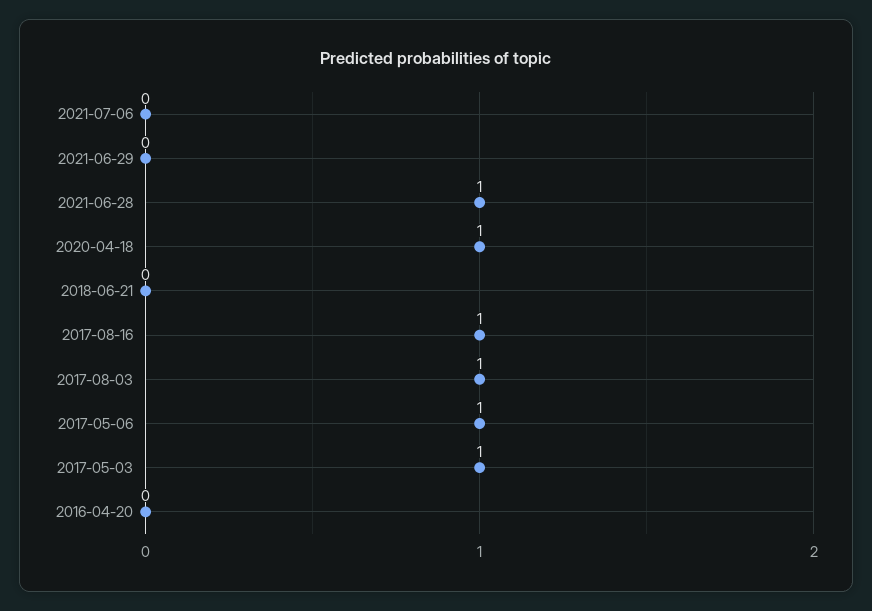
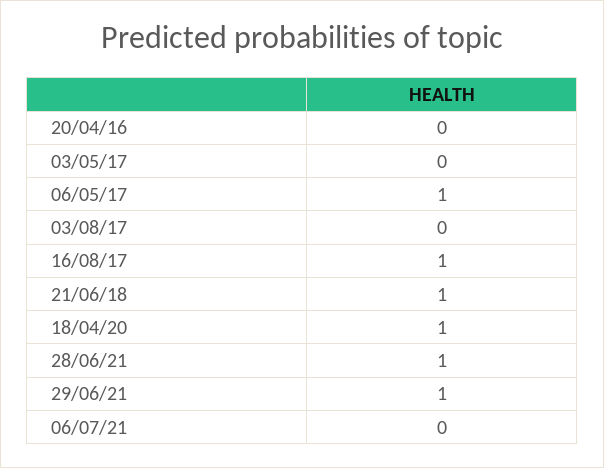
  {
    "2021-07-06": 0,
-   "2021-06-29": 0,
+   "2021-06-29": 1,
    "2021-06-28": 1,
    "2020-04-18": 1,
-   "2018-06-21": 0,
+   "2018-06-21": 1,
    "2017-08-16": 1,
-   "2017-08-03": 1,
+   "2017-08-03": 0,
    "2017-05-06": 1,
-   "2017-05-03": 1,
+   "2017-05-03": 0,
    "2016-04-20": 0
  }

